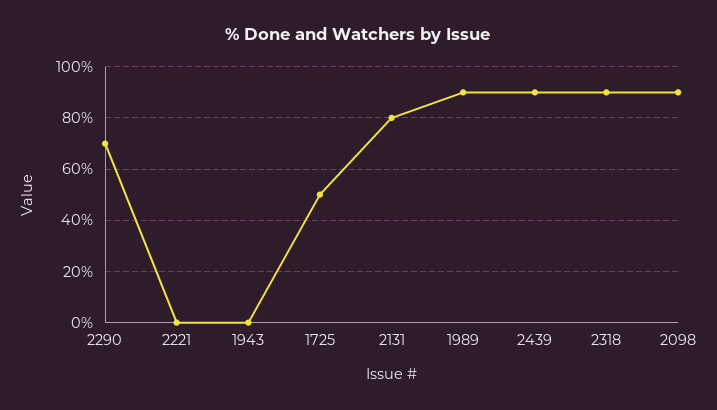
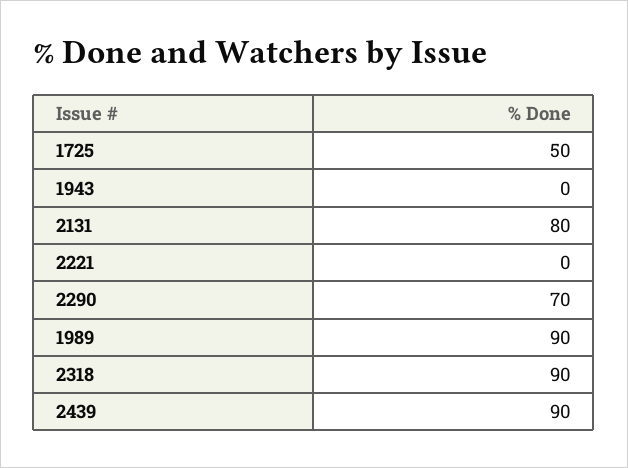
  {
    "2290": 70,
    "2221": 0,
    "1943": 0,
    "1725": 50,
    "2131": 80,
    "1989": 90,
    "2439": 90,
-   "2318": 90,
+   "2318": 90
-   "2098": 90
  }

